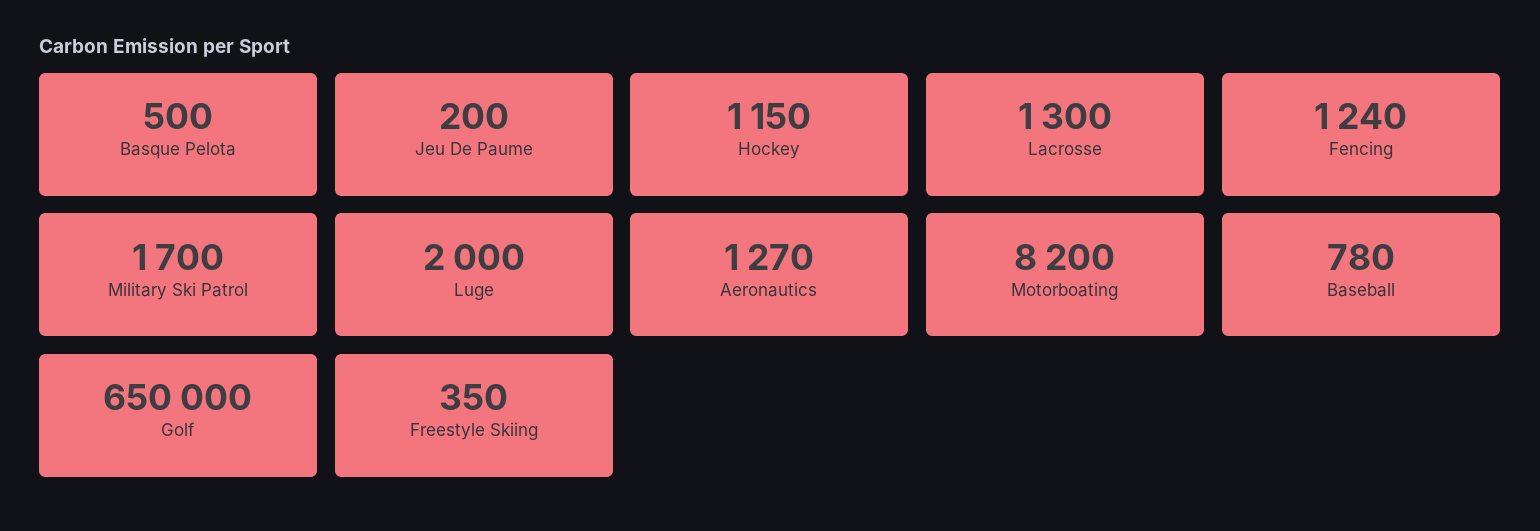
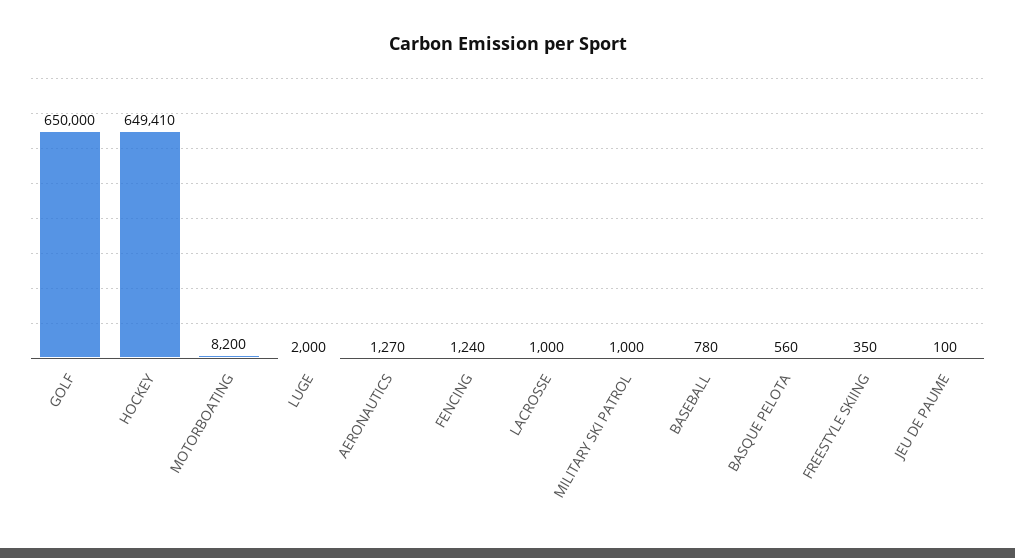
  {
-   "Basque Pelota": 500,
+   "Basque Pelota": 560,
-   "Jeu De Paume": 200,
+   "Jeu De Paume": 100,
-   "Hockey": 1150,
+   "Hockey": 649410,
-   "Lacrosse": 1300,
+   "Lacrosse": 1000,
    "Fencing": 1240,
-   "Military Ski Patrol": 1700,
+   "Military Ski Patrol": 1000,
    "Luge": 2000,
    "Aeronautics": 1270,
    "Motorboating": 8200,
    "Baseball": 780,
    "Golf": 650000,
    "Freestyle Skiing": 350
  }

